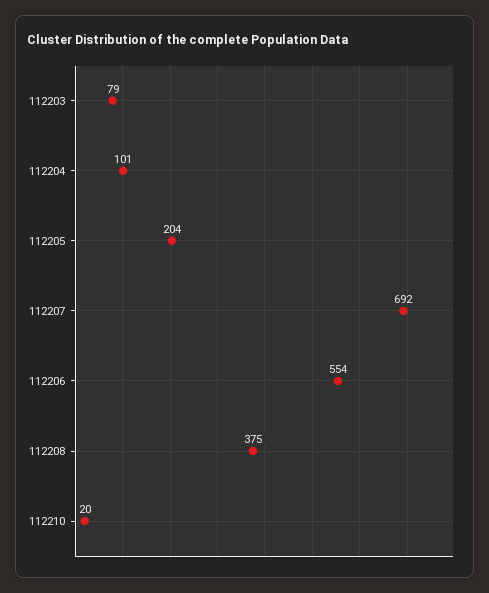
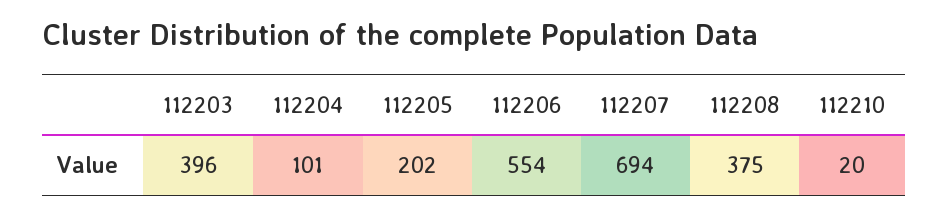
  {
-   "112203": 79,
+   "112203": 396,
    "112204": 101,
-   "112205": 204,
+   "112205": 202,
-   "112207": 692,
+   "112207": 694,
    "112206": 554,
    "112208": 375,
    "112210": 20
  }

